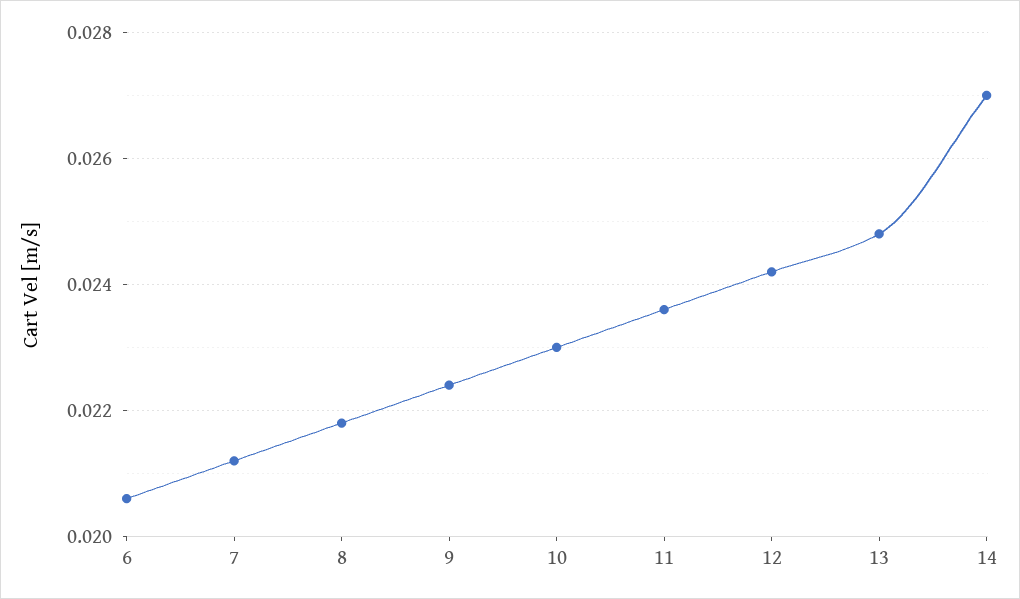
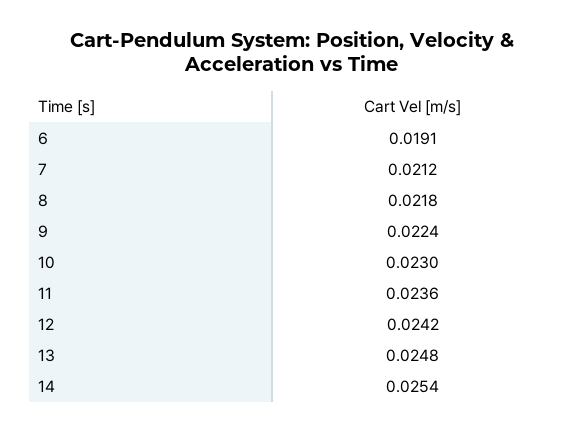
  {
-   "6": 0.0205,
+   "6": 0.0191,
    "7": 0.0212,
    "8": 0.0218,
    "9": 0.0224,
    "10": 0.023,
    "11": 0.0236,
    "12": 0.0242,
    "13": 0.0248,
-   "14": 0.027
+   "14": 0.0254
  }

